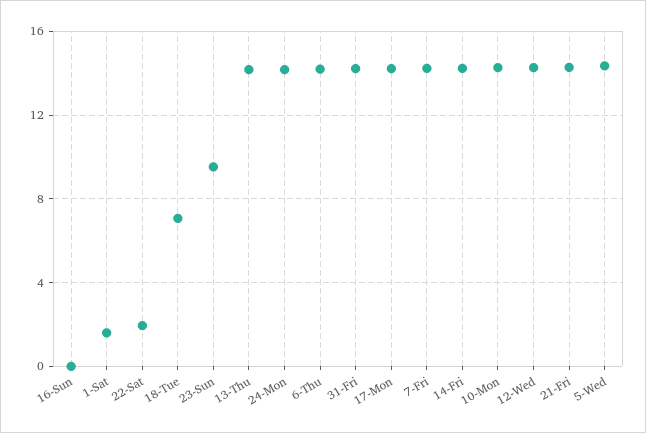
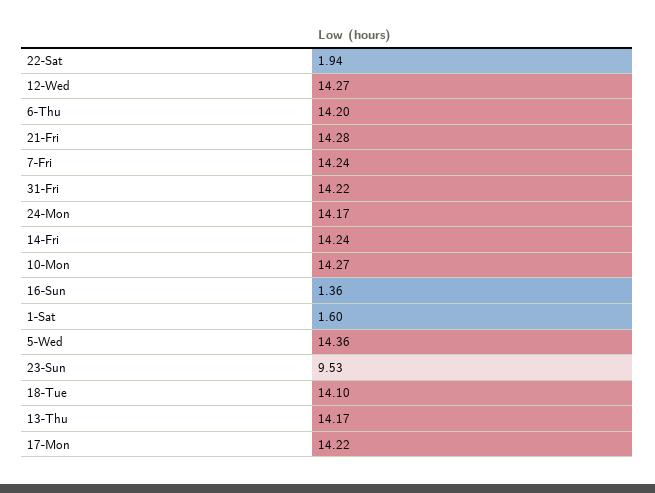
  {
-   "16-Sun": 0,
+   "16-Sun": 1.36,
    "1-Sat": 1.6,
    "22-Sat": 1.94,
-   "18-Tue": 7,
+   "18-Tue": 14.1,
    "23-Sun": 9.53,
    "13-Thu": 14.17,
    "24-Mon": 14.17,
    "6-Thu": 14.2,
    "31-Fri": 14.22,
    "17-Mon": 14.22,
    "7-Fri": 14.24,
    "14-Fri": 14.24,
    "10-Mon": 14.27,
    "12-Wed": 14.27,
    "21-Fri": 14.28,
    "5-Wed": 14.36
  }

